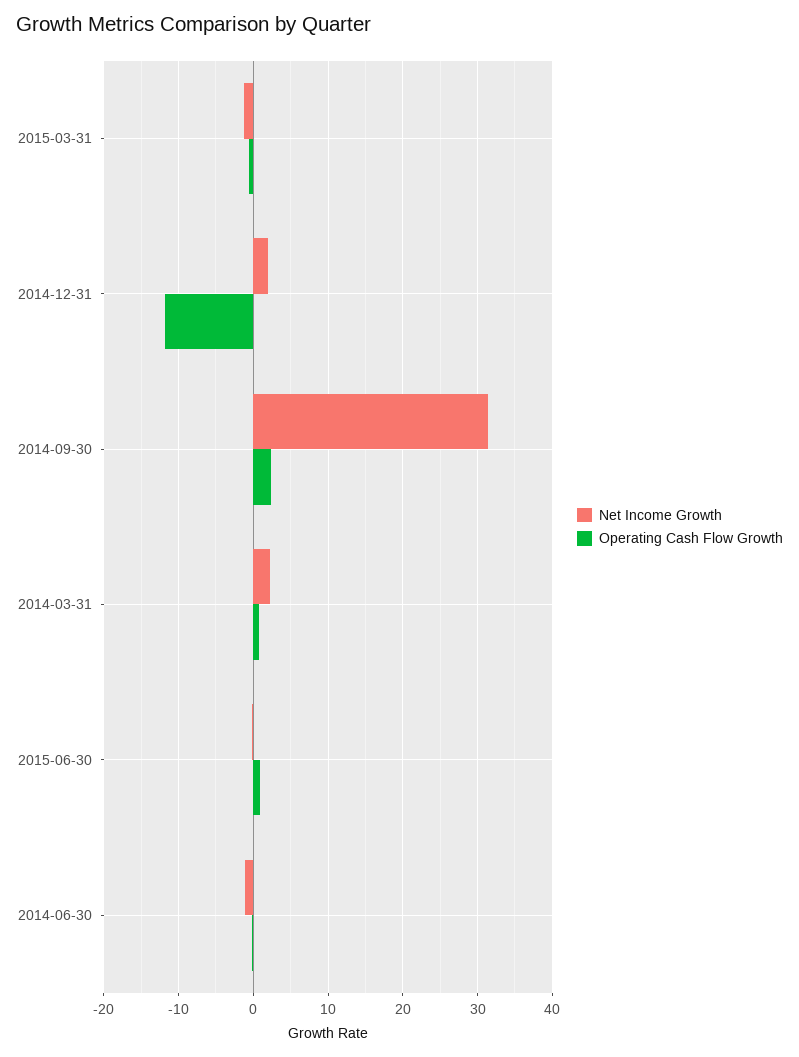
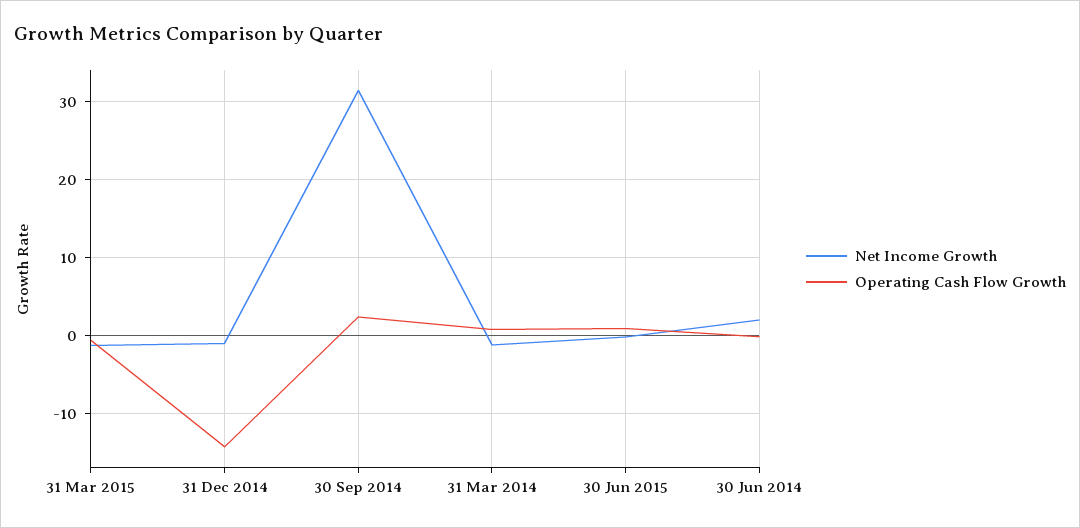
  {
    "Net Income Growth": {
      "2015-03-31": -1,
-     "2014-12-31": 2,
+     "2014-12-31": -1,
      "2014-09-30": 31,
-     "2014-03-31": 2,
+     "2014-03-31": -1,
      "2015-06-30": 0,
-     "2014-06-30": -1
+     "2014-06-30": 2
    },
    "Operating Cash Flow Growth": {
      "2015-03-31": -1,
-     "2014-12-31": -12,
+     "2014-12-31": -14,
      "2014-09-30": 2,
      "2014-03-31": 1,
      "2015-06-30": 1,
      "2014-06-30": 0
    }
  }

